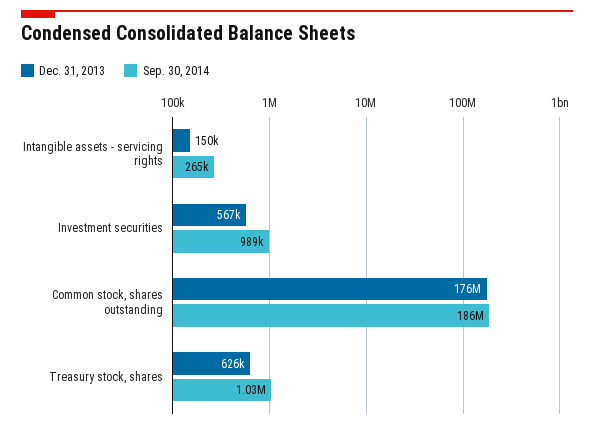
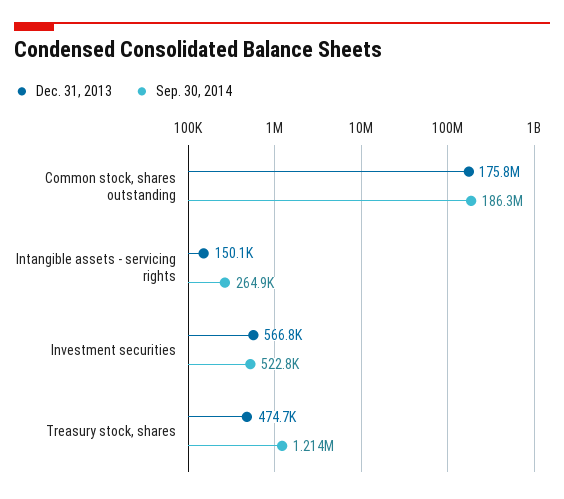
  {
    "Dec. 31, 2013": {
      "Intangible assets - servicing rights": 150100,
      "Investment securities": 566800,
      "Common stock, shares outstanding": 175800000,
-     "Treasury stock, shares": 626000
+     "Treasury stock, shares": 474700
    },
    "Sep. 30, 2014": {
      "Intangible assets - servicing rights": 264900,
-     "Investment securities": 989000,
+     "Investment securities": 522800,
      "Common stock, shares outstanding": 186300000,
-     "Treasury stock, shares": 1030000
+     "Treasury stock, shares": 1214000
    }
  }

